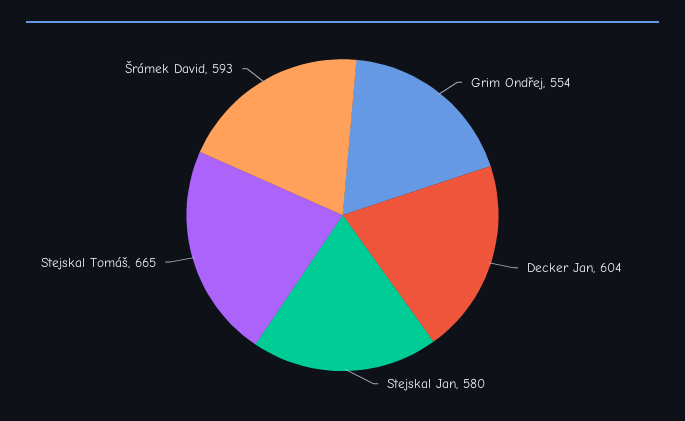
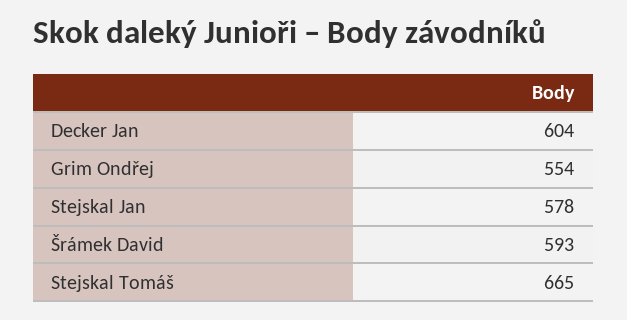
  {
    "Grim Ondřej": 554,
    "Decker Jan": 604,
-   "Stejskal Jan": 580,
+   "Stejskal Jan": 578,
    "Stejskal Tomáš": 665,
    "Šrámek David": 593
  }

